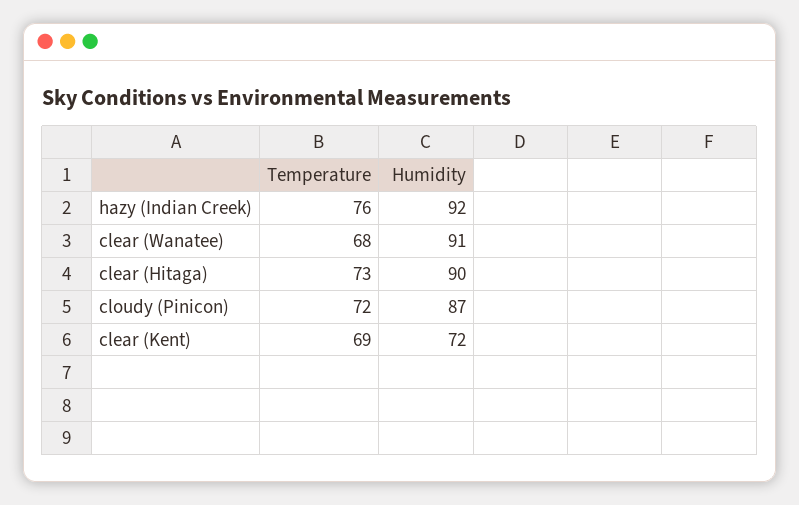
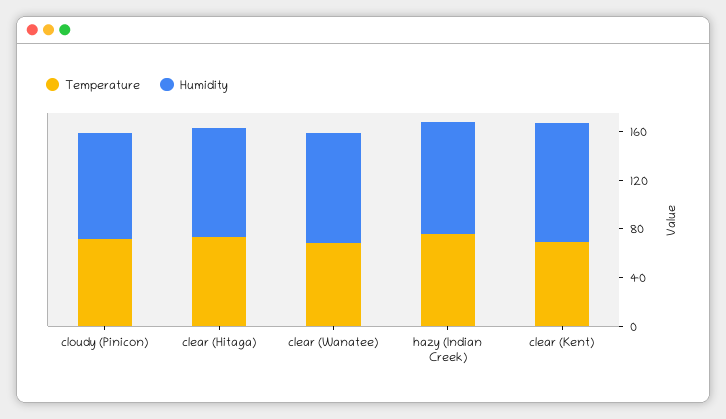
  {
    "Temperature": {
      "hazy (Indian Creek)": 76,
      "clear (Wanatee)": 68,
      "clear (Hitaga)": 73,
      "cloudy (Pinicon)": 72,
      "clear (Kent)": 69
    },
    "Humidity": {
      "hazy (Indian Creek)": 92,
      "clear (Wanatee)": 91,
      "clear (Hitaga)": 90,
      "cloudy (Pinicon)": 87,
-     "clear (Kent)": 72
+     "clear (Kent)": 100
    }
  }

